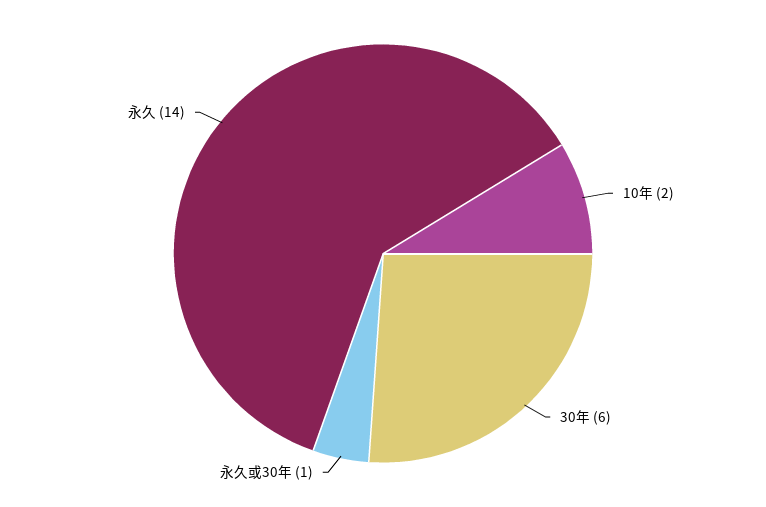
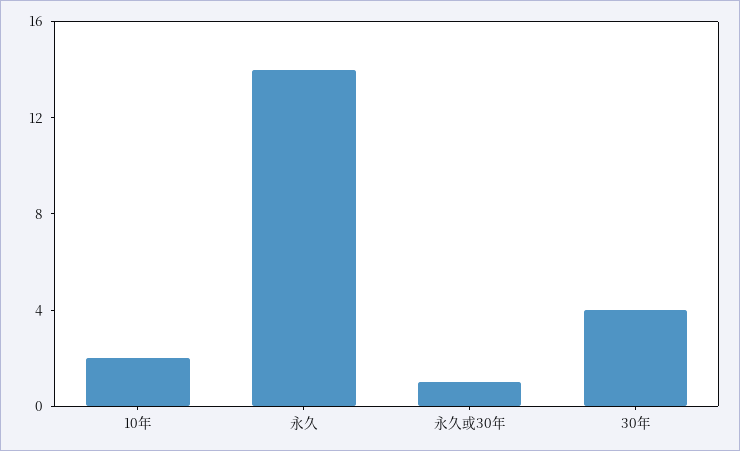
  {
    "10年": 2,
-   "30年": 6,
+   "30年": 4,
    "永久或30年": 1,
    "永久": 14
  }

